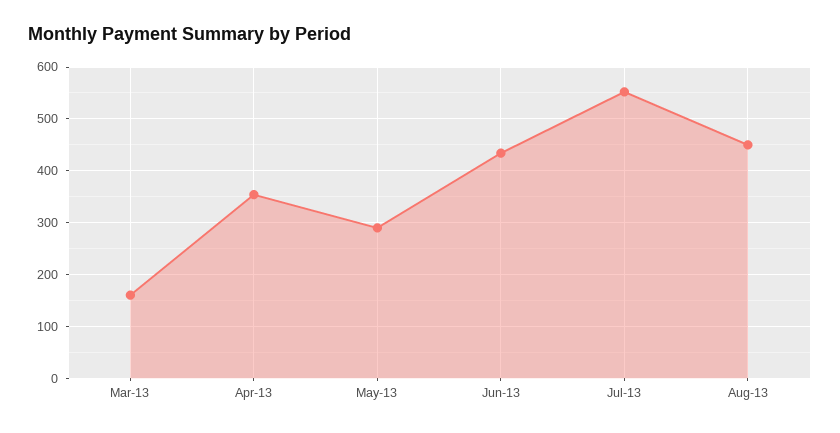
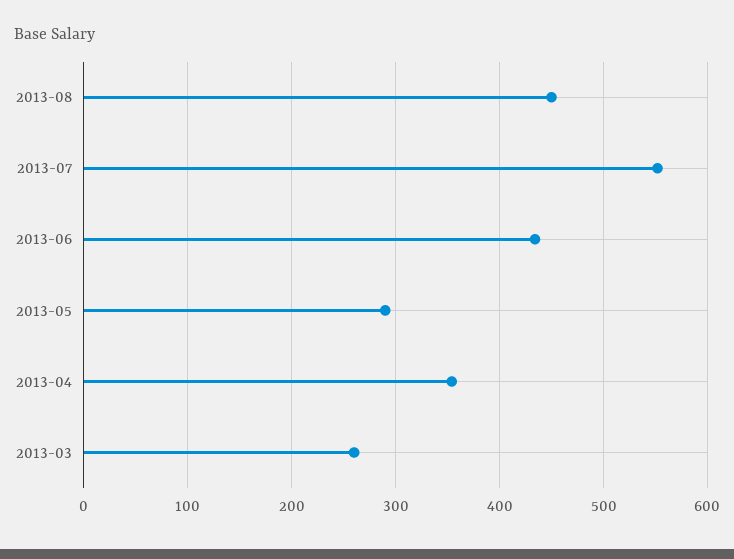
  {
-   "Mar-13": 160,
+   "Mar-13": 260,
    "Apr-13": 350,
    "May-13": 290,
    "Jun-13": 430,
    "Jul-13": 550,
    "Aug-13": 450
  }

